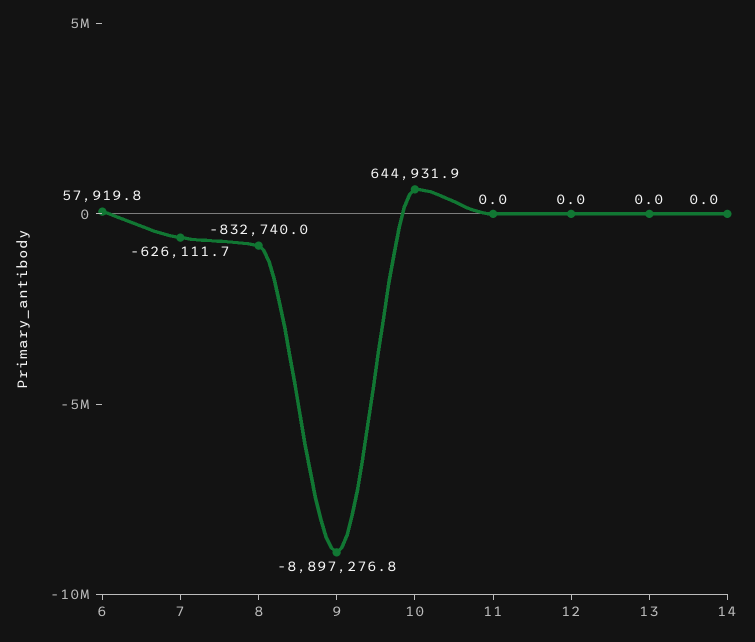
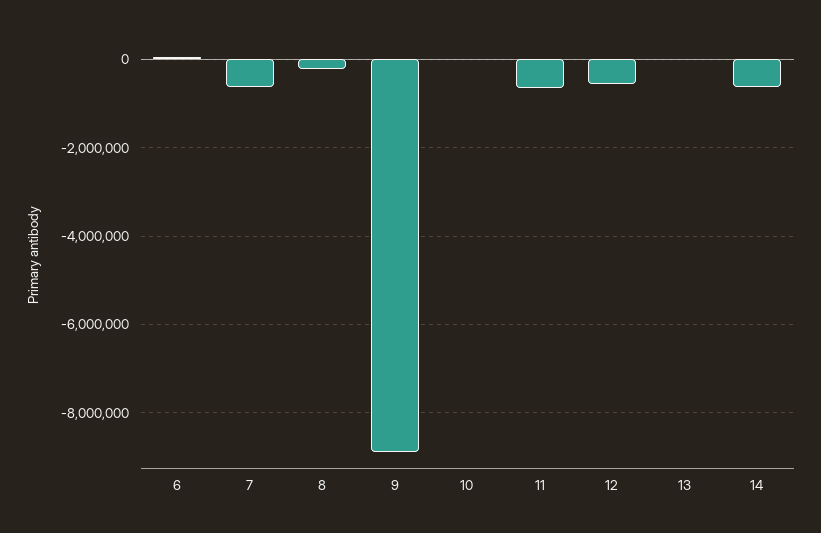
  {
    "6": 57919.8,
    "7": -626111.7,
-   "8": -832740,
+   "8": -200000,
    "9": -8897276.8,
-   "10": 644931.9,
+   "10": 0,
-   "11": 0,
+   "11": -600000,
-   "12": 0,
+   "12": -600000,
    "13": 0,
-   "14": 0
+   "14": -600000
  }

